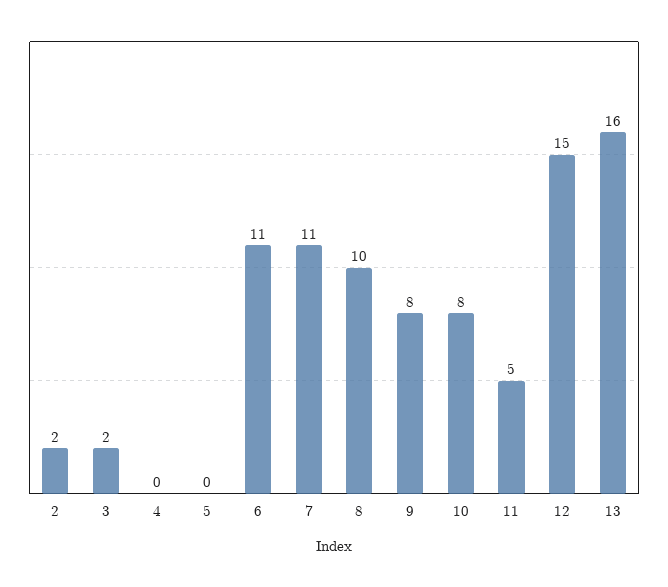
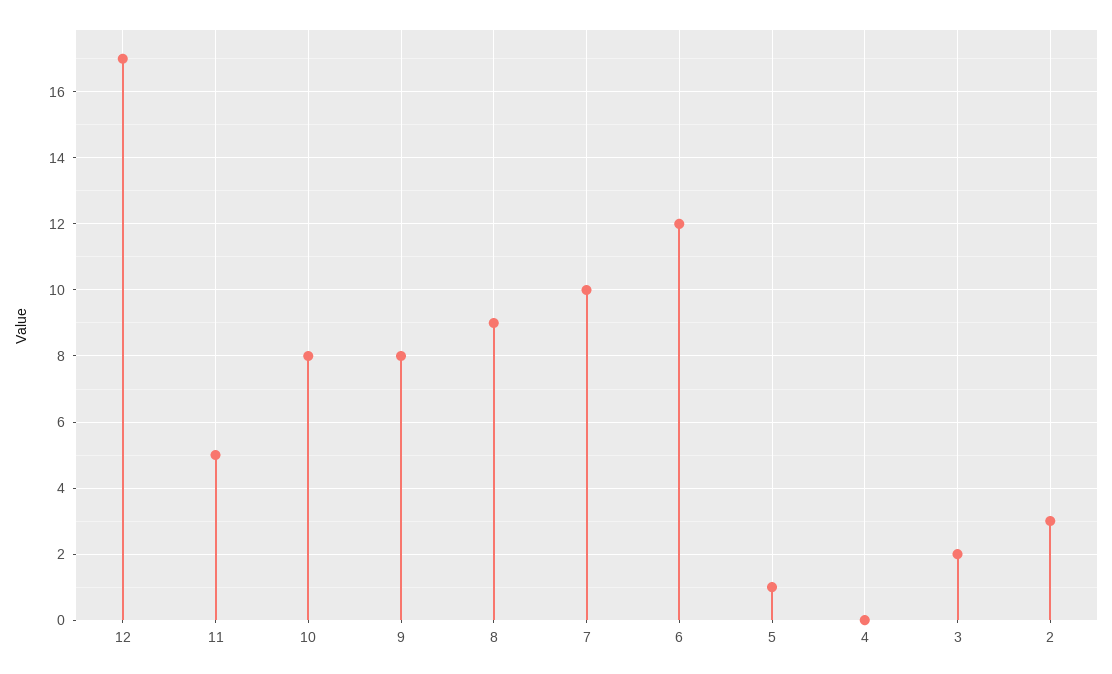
  {
-   "2": 2,
+   "2": 3,
    "3": 2,
    "4": 0,
-   "5": 0,
+   "5": 1,
-   "6": 11,
+   "6": 12,
-   "7": 11,
+   "7": 10,
-   "8": 10,
+   "8": 9,
    "9": 8,
    "10": 8,
    "11": 5,
-   "12": 15,
+   "12": 17
-   "13": 16
  }

